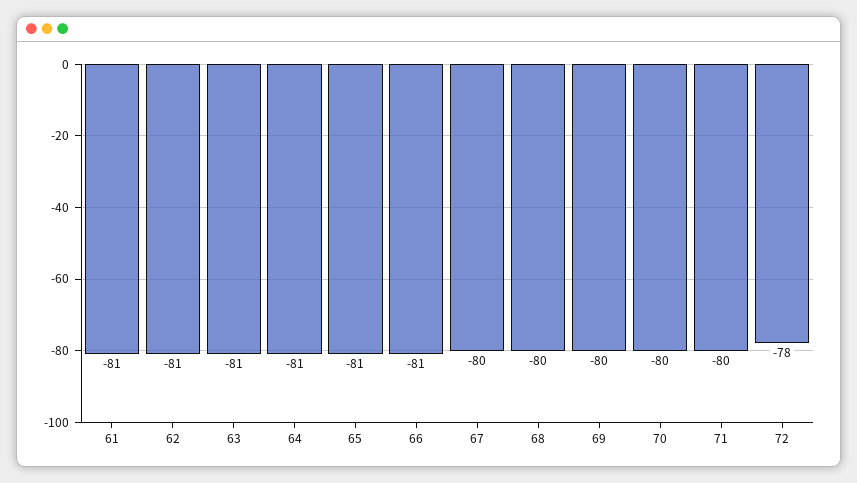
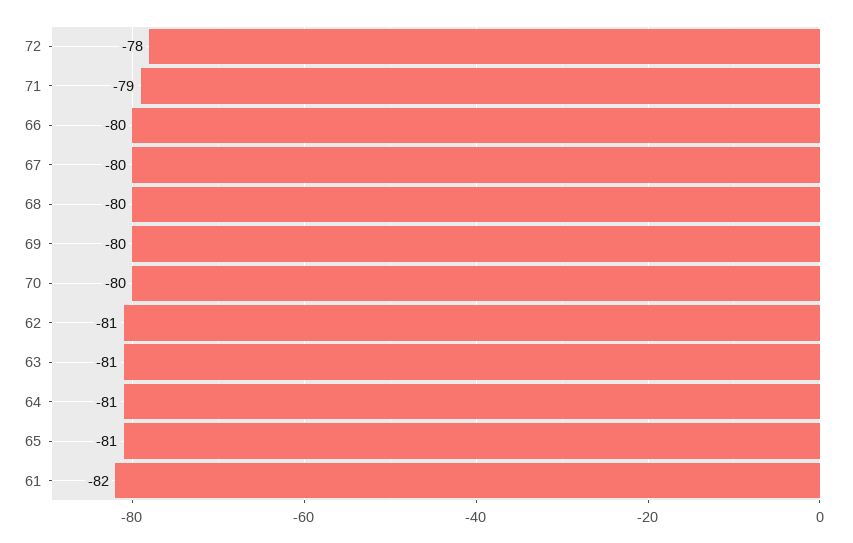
  {
-   "61": -81,
+   "61": -82,
    "62": -81,
    "63": -81,
    "64": -81,
    "65": -81,
-   "66": -81,
+   "66": -80,
    "67": -80,
    "68": -80,
    "69": -80,
    "70": -80,
-   "71": -80,
+   "71": -79,
    "72": -78
  }

